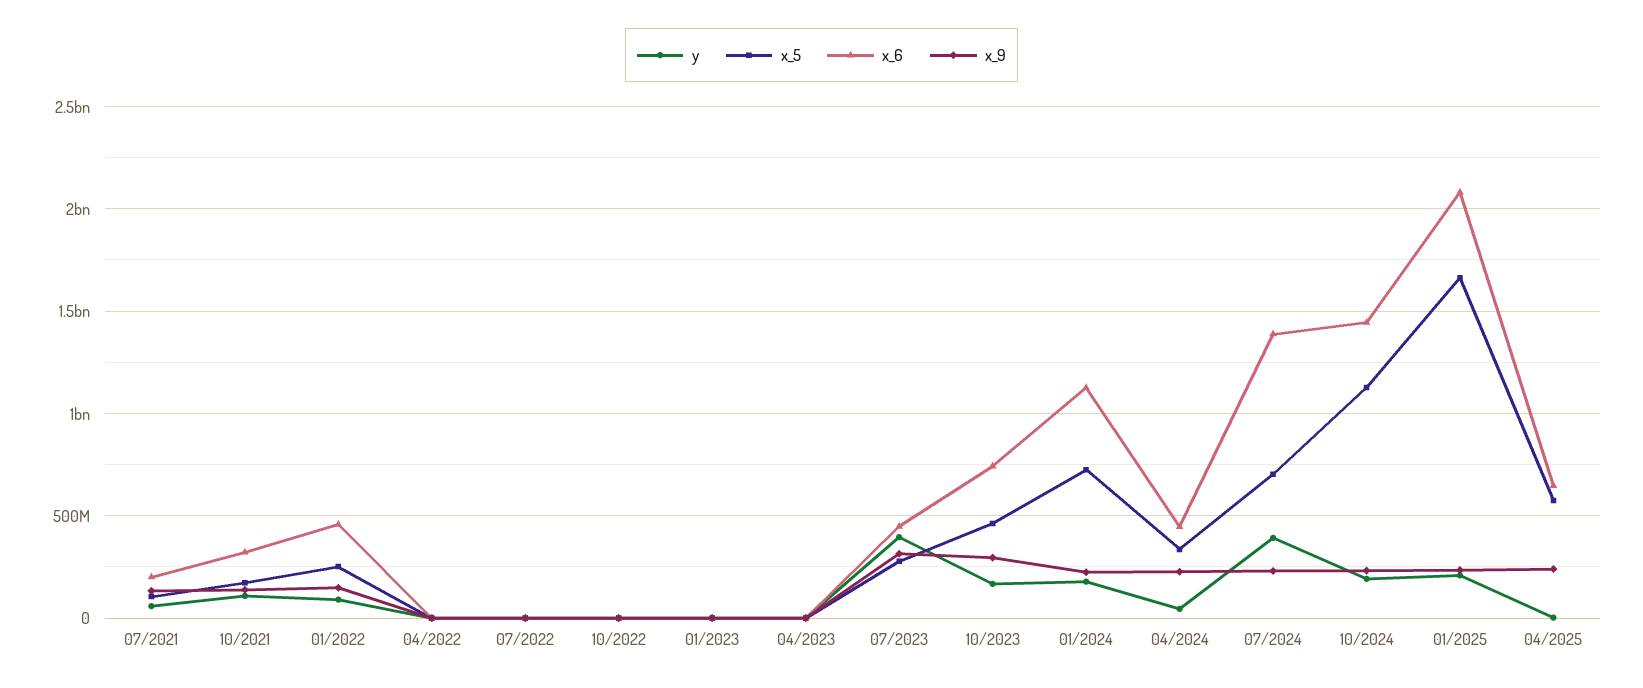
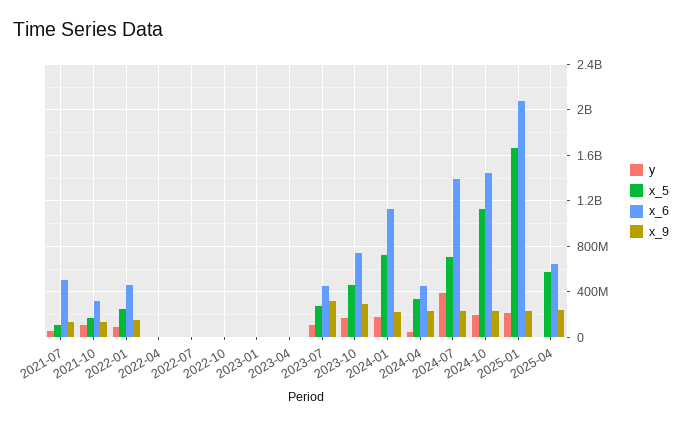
  {
    "y": {
      "07/2021": 50000000,
      "10/2021": 100000000,
      "01/2022": 100000000,
      "04/2022": 0,
      "07/2022": 0,
      "10/2022": 0,
      "01/2023": 0,
      "04/2023": 0,
-     "07/2023": 400000000,
+     "07/2023": 100000000,
      "10/2023": 150000000,
      "01/2024": 200000000,
      "04/2024": 50000000,
      "07/2024": 400000000,
      "10/2024": 200000000,
      "01/2025": 200000000,
      "04/2025": 0
    },
    "x_5": {
      "07/2021": 100000000,
      "10/2021": 150000000,
      "01/2022": 250000000,
      "04/2022": 0,
      "07/2022": 0,
      "10/2022": 0,
      "01/2023": 0,
      "04/2023": 0,
      "07/2023": 300000000,
      "10/2023": 450000000,
      "01/2024": 750000000,
      "04/2024": 350000000,
      "07/2024": 700000000,
      "10/2024": 1150000000,
      "01/2025": 1650000000,
      "04/2025": 550000000
    },
    "x_6": {
-     "07/2021": 200000000,
+     "07/2021": 500000000,
      "10/2021": 300000000,
      "01/2022": 450000000,
      "04/2022": 0,
      "07/2022": 0,
      "10/2022": 0,
      "01/2023": 0,
      "04/2023": 0,
      "07/2023": 450000000,
      "10/2023": 750000000,
      "01/2024": 1150000000,
      "04/2024": 450000000,
      "07/2024": 1400000000,
      "10/2024": 1450000000,
      "01/2025": 2100000000,
      "04/2025": 650000000
    },
    "x_9": {
      "07/2021": 150000000,
      "10/2021": 150000000,
      "01/2022": 150000000,
      "04/2022": 0,
      "07/2022": 0,
      "10/2022": 0,
      "01/2023": 0,
      "04/2023": 0,
      "07/2023": 300000000,
      "10/2023": 300000000,
      "01/2024": 200000000,
      "04/2024": 250000000,
      "07/2024": 250000000,
      "10/2024": 250000000,
      "01/2025": 250000000,
      "04/2025": 250000000
    }
  }

